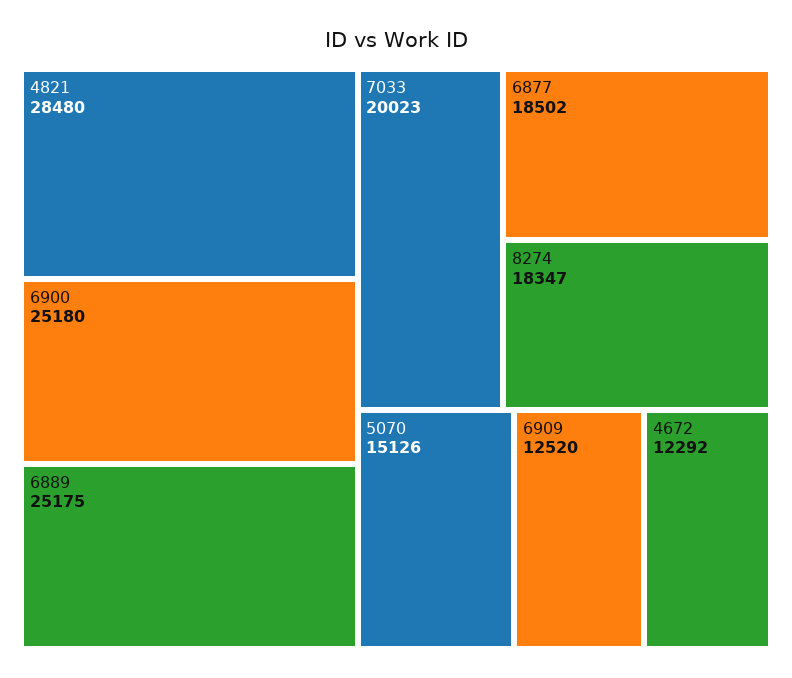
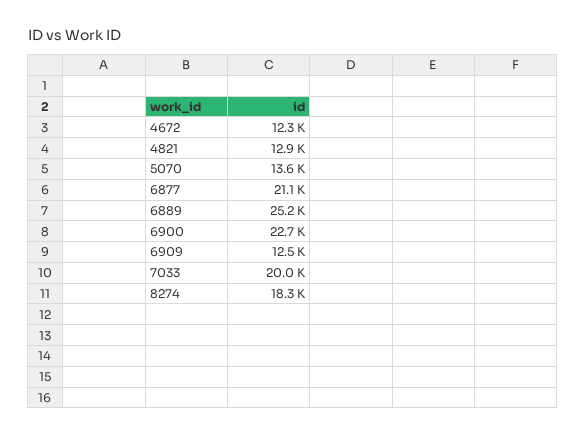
  {
-   "4821": 28480,
+   "4821": 12900,
-   "6900": 25180,
+   "6900": 22700,
    "6889": 25175,
    "7033": 20023,
-   "6877": 18502,
+   "6877": 21100,
    "8274": 18347,
-   "5070": 15126,
+   "5070": 13600,
    "6909": 12520,
    "4672": 12292
  }

